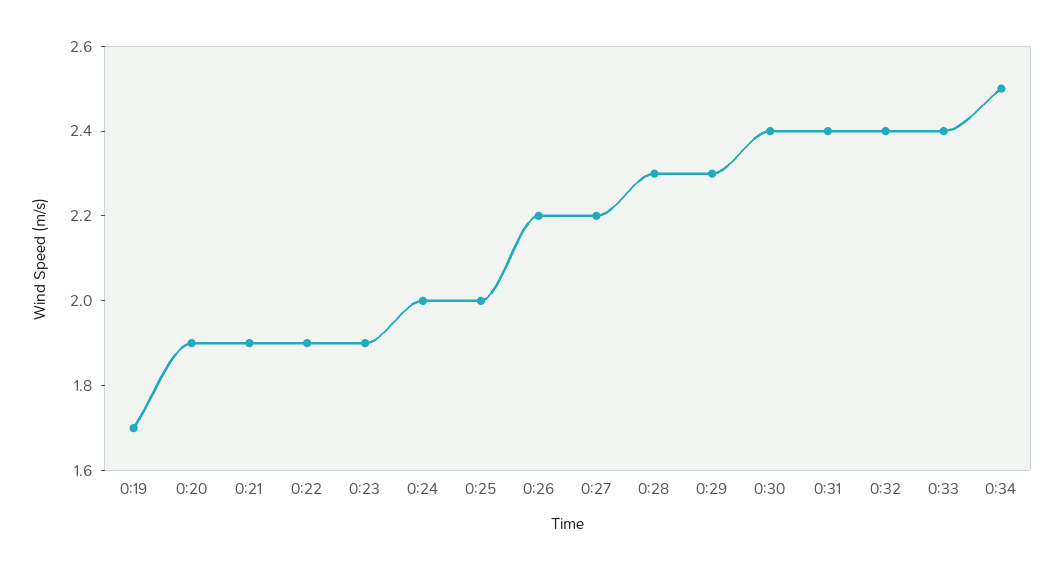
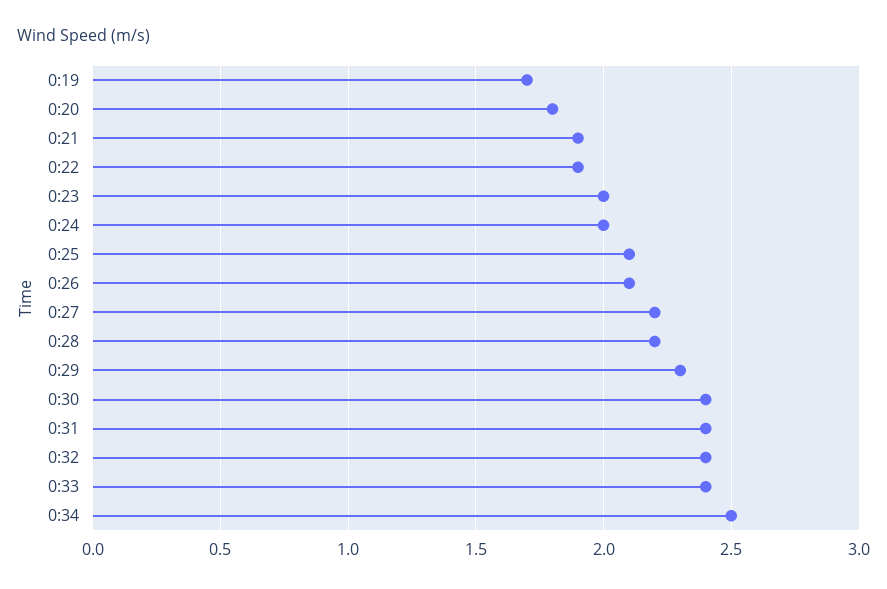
  {
    "0:19": 1.7,
-   "0:20": 1.9,
+   "0:20": 1.8,
    "0:21": 1.9,
    "0:22": 1.9,
-   "0:23": 1.9,
+   "0:23": 2,
    "0:24": 2,
-   "0:25": 2,
+   "0:25": 2.1,
-   "0:26": 2.2,
+   "0:26": 2.1,
    "0:27": 2.2,
-   "0:28": 2.3,
+   "0:28": 2.2,
    "0:29": 2.3,
    "0:30": 2.4,
    "0:31": 2.4,
    "0:32": 2.4,
    "0:33": 2.4,
    "0:34": 2.5
  }

